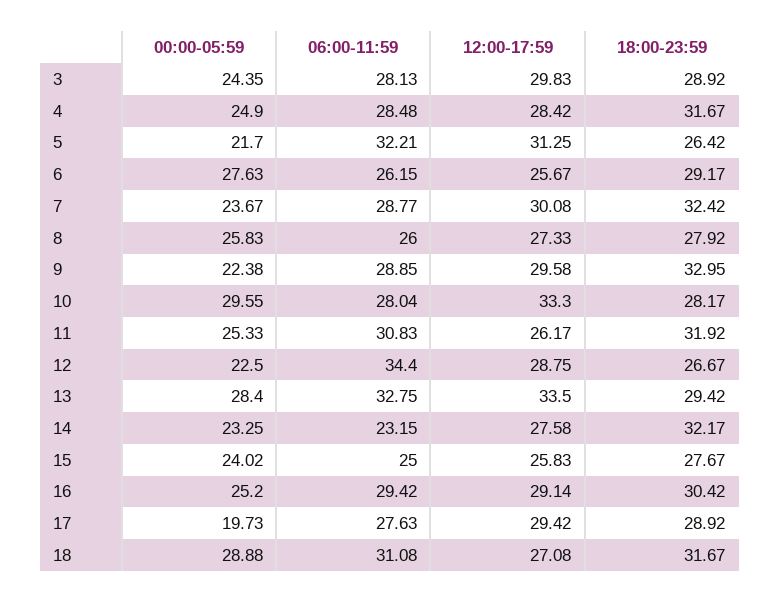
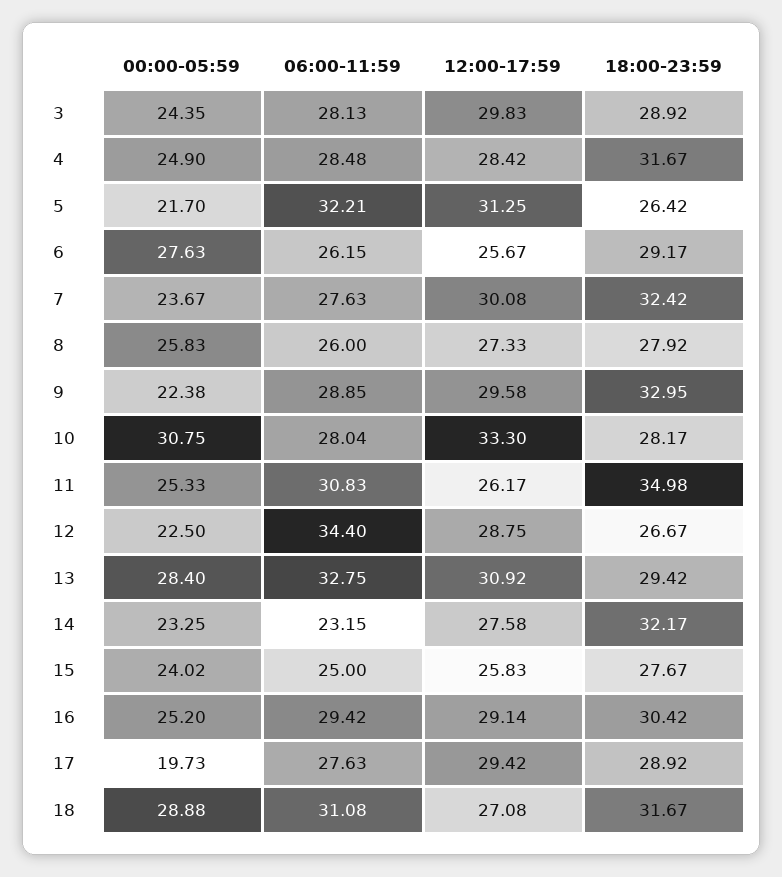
  {
    "00:00-05:59": {
      "3": 24.35,
      "4": 24.9,
      "5": 21.7,
      "6": 27.63,
      "7": 23.67,
      "8": 25.83,
      "9": 22.38,
-     "10": 29.55,
+     "10": 30.75,
      "11": 25.33,
      "12": 22.5,
      "13": 28.4,
      "14": 23.25,
      "15": 24.02,
      "16": 25.2,
      "17": 19.73,
      "18": 28.88
    },
    "06:00-11:59": {
      "3": 28.13,
      "4": 28.48,
      "5": 32.21,
      "6": 26.15,
-     "7": 28.77,
+     "7": 27.63,
      "8": 26,
      "9": 28.85,
      "10": 28.04,
      "11": 30.83,
      "12": 34.4,
      "13": 32.75,
      "14": 23.15,
      "15": 25,
      "16": 29.42,
      "17": 27.63,
      "18": 31.08
    },
    "12:00-17:59": {
      "3": 29.83,
      "4": 28.42,
      "5": 31.25,
      "6": 25.67,
      "7": 30.08,
      "8": 27.33,
      "9": 29.58,
      "10": 33.3,
      "11": 26.17,
      "12": 28.75,
-     "13": 33.5,
+     "13": 30.92,
      "14": 27.58,
      "15": 25.83,
      "16": 29.14,
      "17": 29.42,
      "18": 27.08
    },
    "18:00-23:59": {
      "3": 28.92,
      "4": 31.67,
      "5": 26.42,
      "6": 29.17,
      "7": 32.42,
      "8": 27.92,
      "9": 32.95,
      "10": 28.17,
-     "11": 31.92,
+     "11": 34.98,
      "12": 26.67,
      "13": 29.42,
      "14": 32.17,
      "15": 27.67,
      "16": 30.42,
      "17": 28.92,
      "18": 31.67
    }
  }

